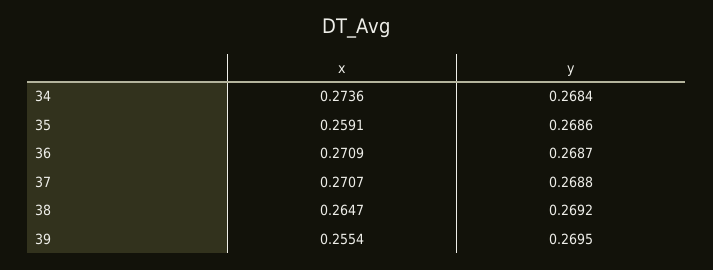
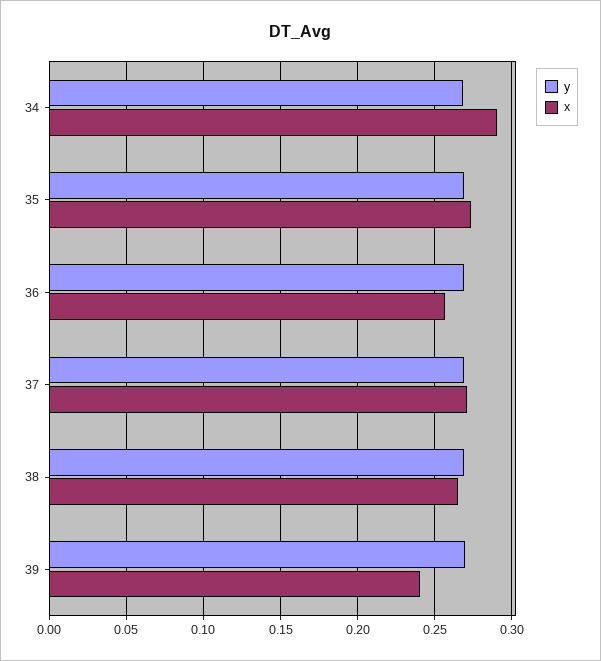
  {
    "x": {
-     "34": 0.2736,
+     "34": 0.29,
-     "35": 0.2591,
+     "35": 0.275,
-     "36": 0.2709,
+     "36": 0.255,
      "37": 0.2707,
      "38": 0.2647,
-     "39": 0.2554
+     "39": 0.24
    },
    "y": {
      "34": 0.2684,
      "35": 0.2686,
      "36": 0.2687,
      "37": 0.2688,
      "38": 0.2692,
      "39": 0.2695
    }
  }

